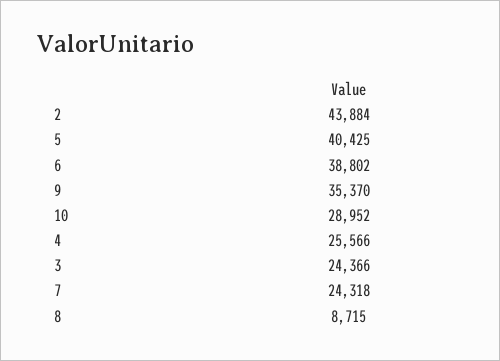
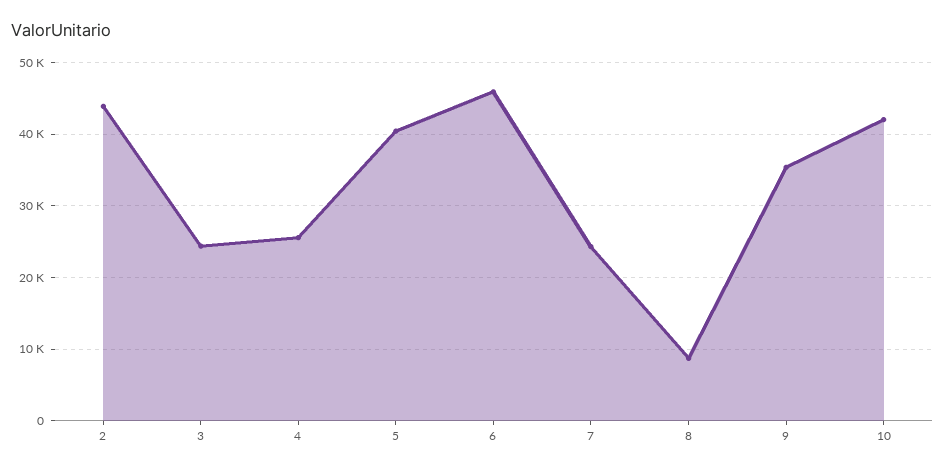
  {
    "2": 43884,
    "5": 40425,
-   "6": 38802,
+   "6": 46000,
    "9": 35370,
-   "10": 28952,
+   "10": 42000,
    "4": 25566,
    "3": 24366,
    "7": 24318,
    "8": 8715
  }

